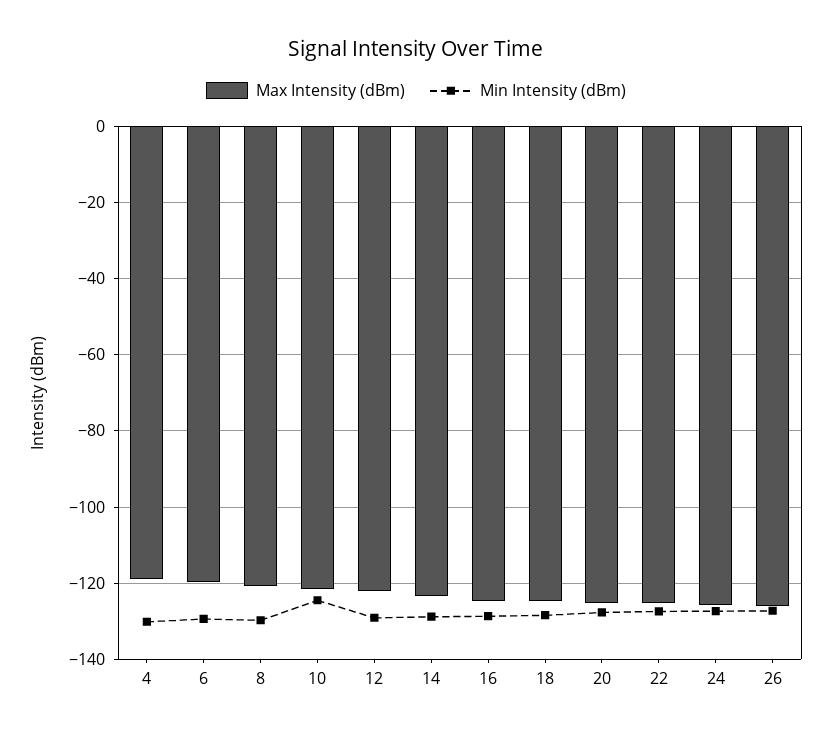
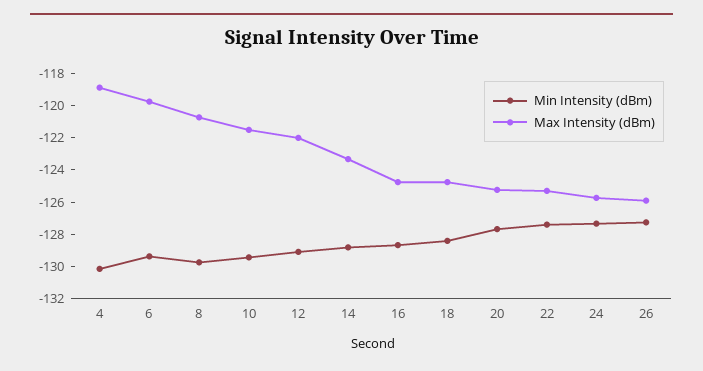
  {
    "Max Intensity (dBm)": {
      "4": -119,
      "6": -120,
      "8": -120.5,
      "10": -121.5,
      "12": -122,
      "14": -123.5,
      "16": -125,
      "18": -125,
      "20": -125,
      "22": -125.5,
      "24": -125.5,
      "26": -126
    },
    "Min Intensity (dBm)": {
      "4": -130,
      "6": -129.5,
      "8": -130,
-     "10": -124,
+     "10": -129.5,
      "12": -129,
      "14": -129,
      "16": -128.5,
      "18": -128.5,
      "20": -127.5,
      "22": -127.5,
      "24": -127.5,
      "26": -127.5
    }
  }

